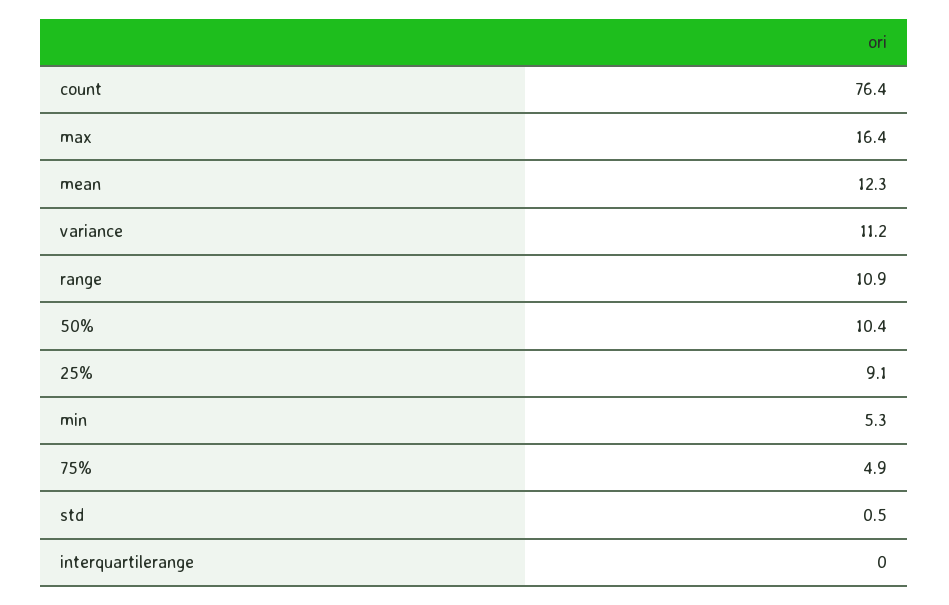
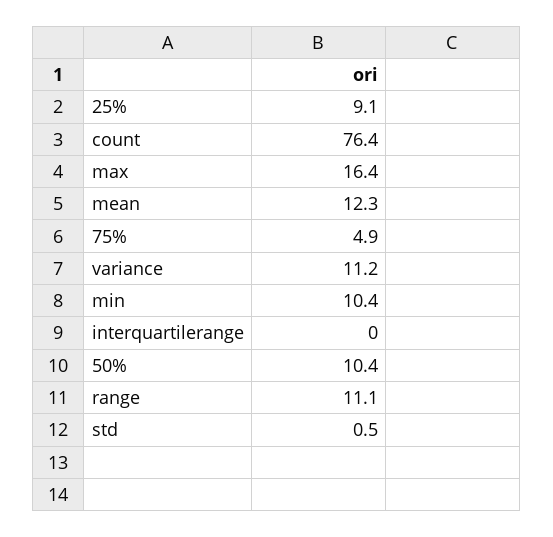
  {
    "count": 76.4,
    "max": 16.4,
    "mean": 12.3,
    "variance": 11.2,
-   "range": 10.9,
+   "range": 11.1,
    "50%": 10.4,
    "25%": 9.1,
-   "min": 5.3,
+   "min": 10.4,
    "75%": 4.9,
    "std": 0.5,
    "interquartilerange": 0
  }

